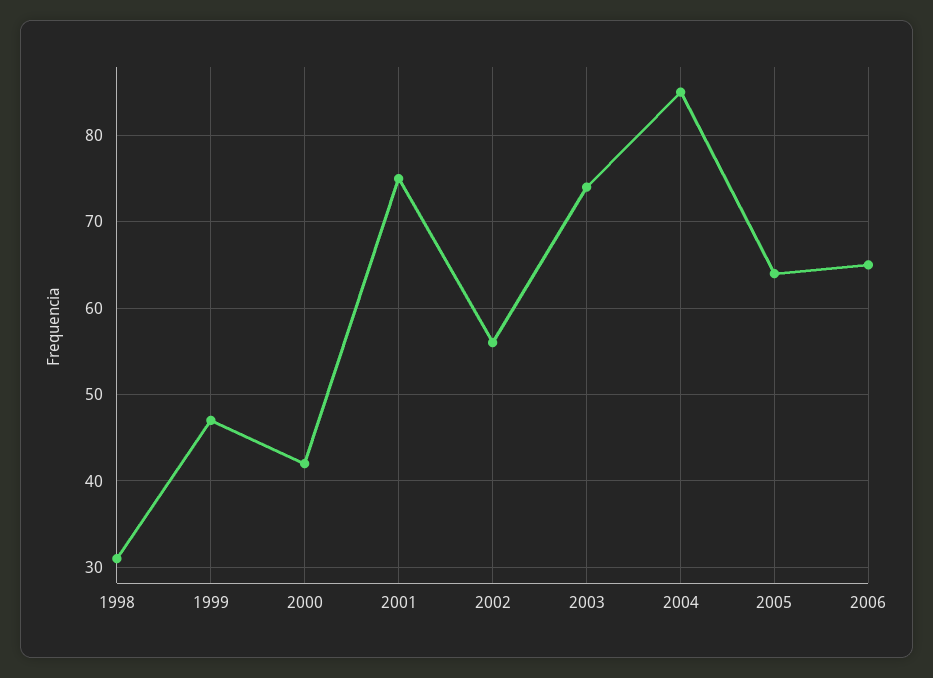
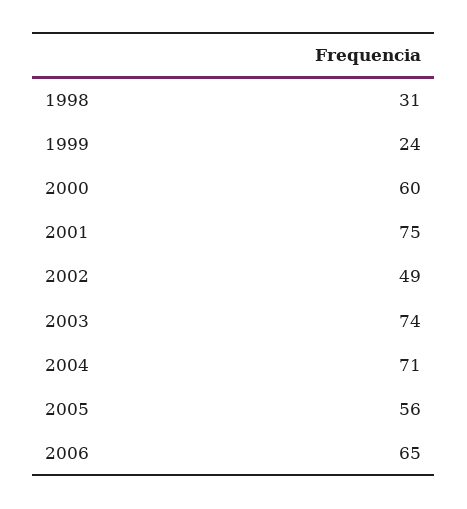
  {
    "1998": 31,
-   "1999": 47,
+   "1999": 24,
-   "2000": 42,
+   "2000": 60,
    "2001": 75,
-   "2002": 56,
+   "2002": 49,
    "2003": 74,
-   "2004": 85,
+   "2004": 71,
-   "2005": 64,
+   "2005": 56,
    "2006": 65
  }

